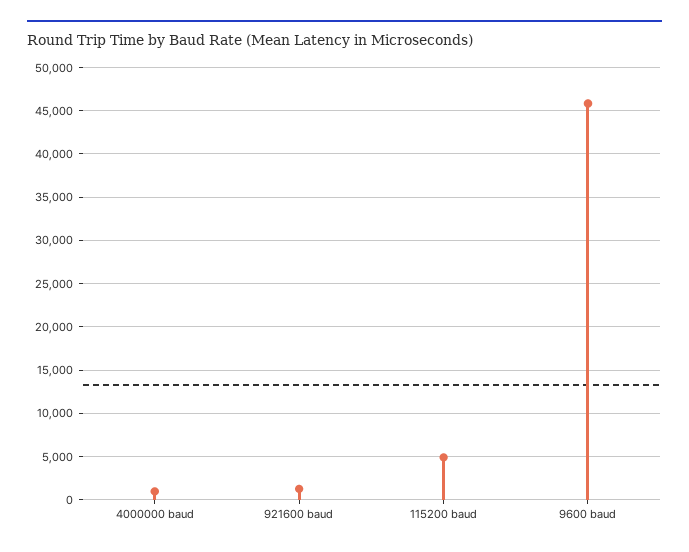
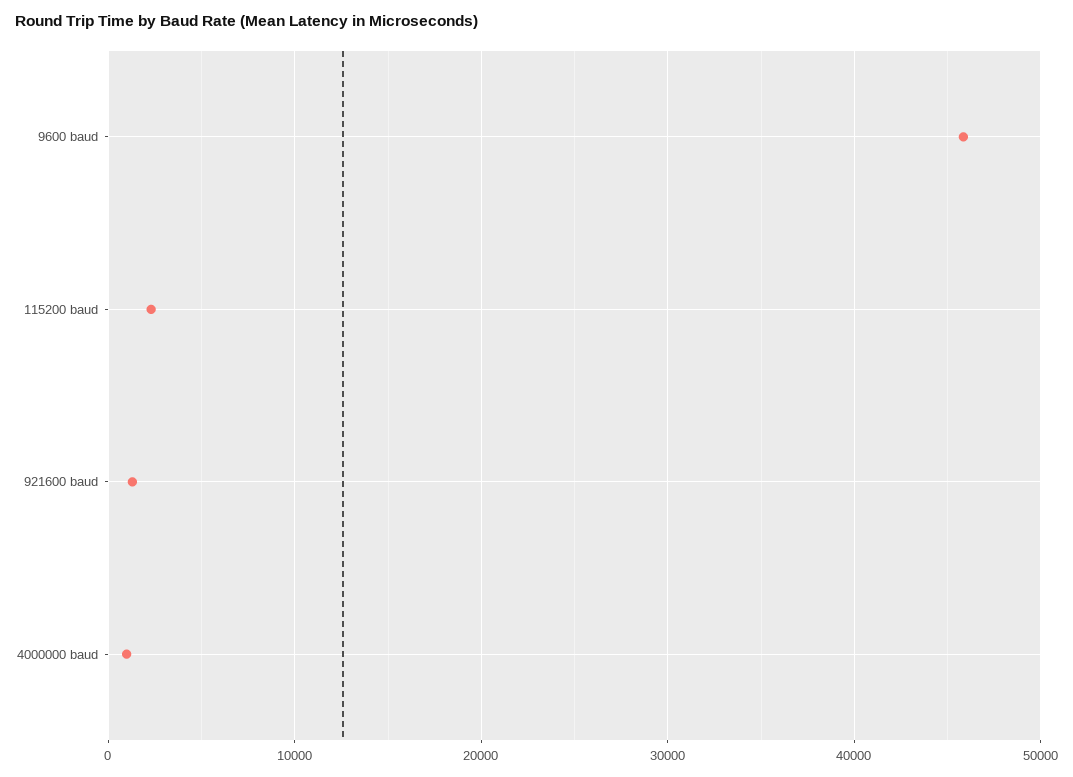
  {
    "4000000 baud": 1000,
    "921600 baud": 1000,
-   "115200 baud": 5000,
+   "115200 baud": 2000,
    "9600 baud": 46000
  }

